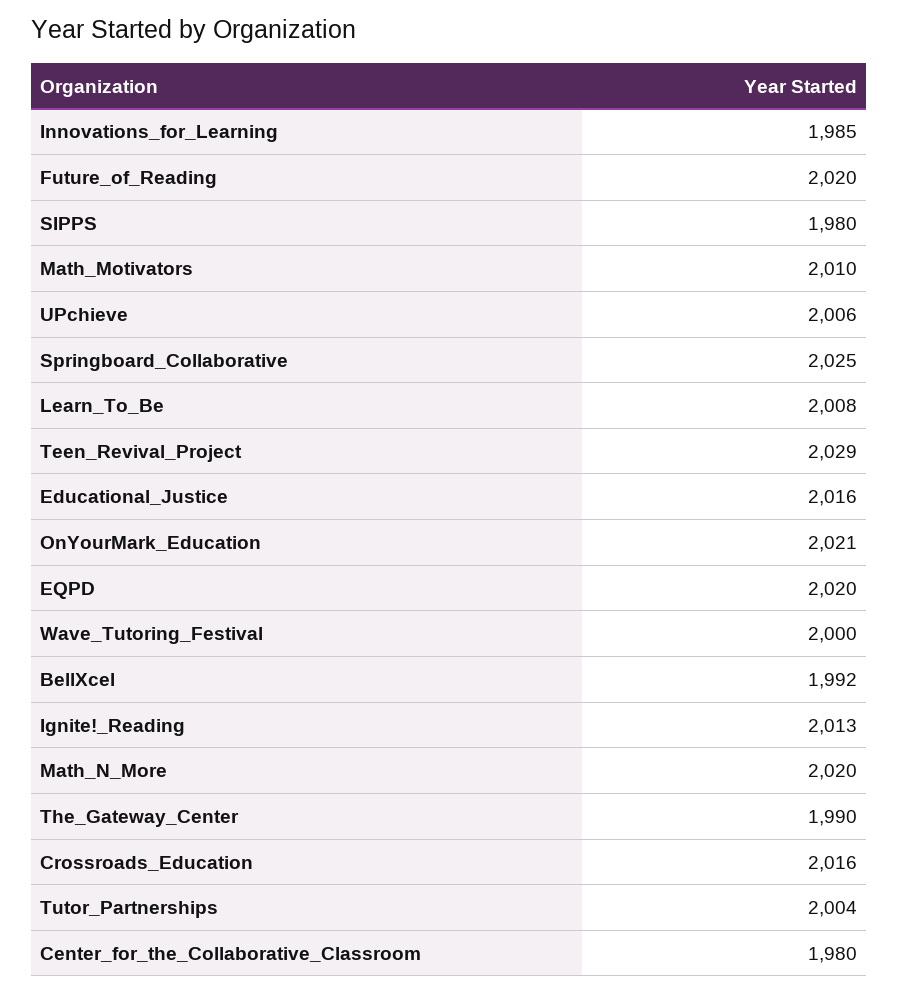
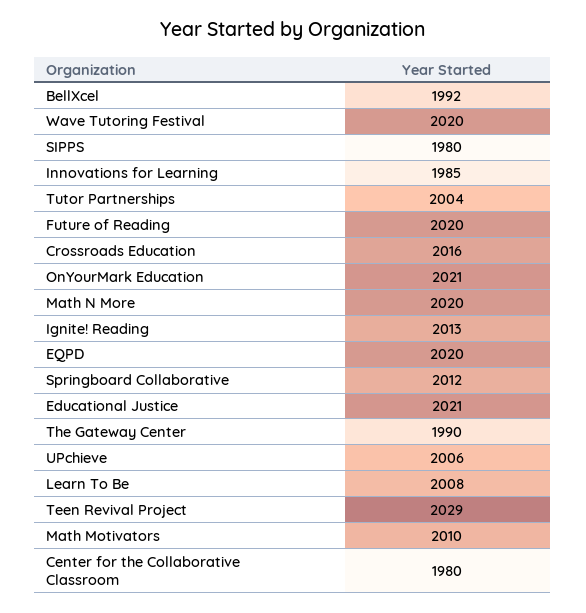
  {
    "Innovations_for_Learning": 1985,
    "Future_of_Reading": 2020,
    "SIPPS": 1980,
    "Math_Motivators": 2010,
    "UPchieve": 2006,
-   "Springboard_Collaborative": 2025,
+   "Springboard_Collaborative": 2012,
    "Learn_To_Be": 2008,
    "Teen_Revival_Project": 2029,
-   "Educational_Justice": 2016,
+   "Educational_Justice": 2021,
    "OnYourMark_Education": 2021,
    "EQPD": 2020,
-   "Wave_Tutoring_Festival": 2000,
+   "Wave_Tutoring_Festival": 2020,
    "BellXcel": 1992,
    "Ignite!_Reading": 2013,
    "Math_N_More": 2020,
    "The_Gateway_Center": 1990,
    "Crossroads_Education": 2016,
    "Tutor_Partnerships": 2004,
    "Center_for_the_Collaborative_Classroom": 1980
  }

